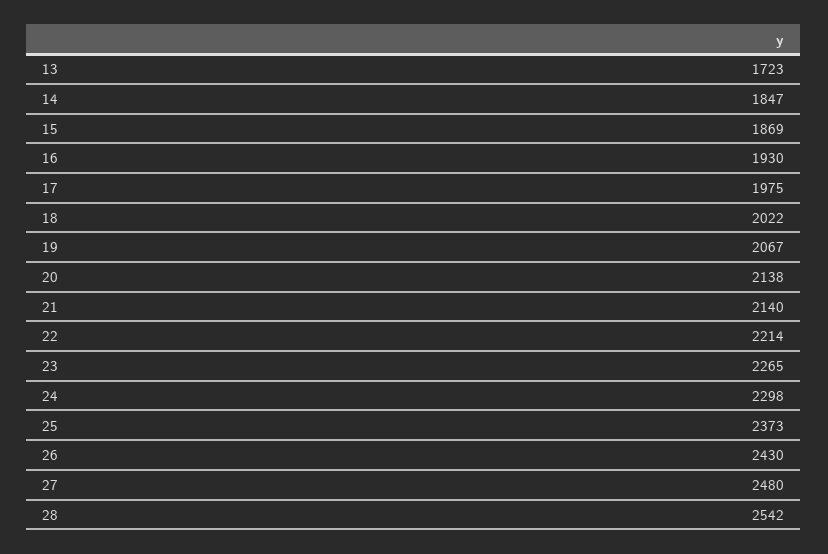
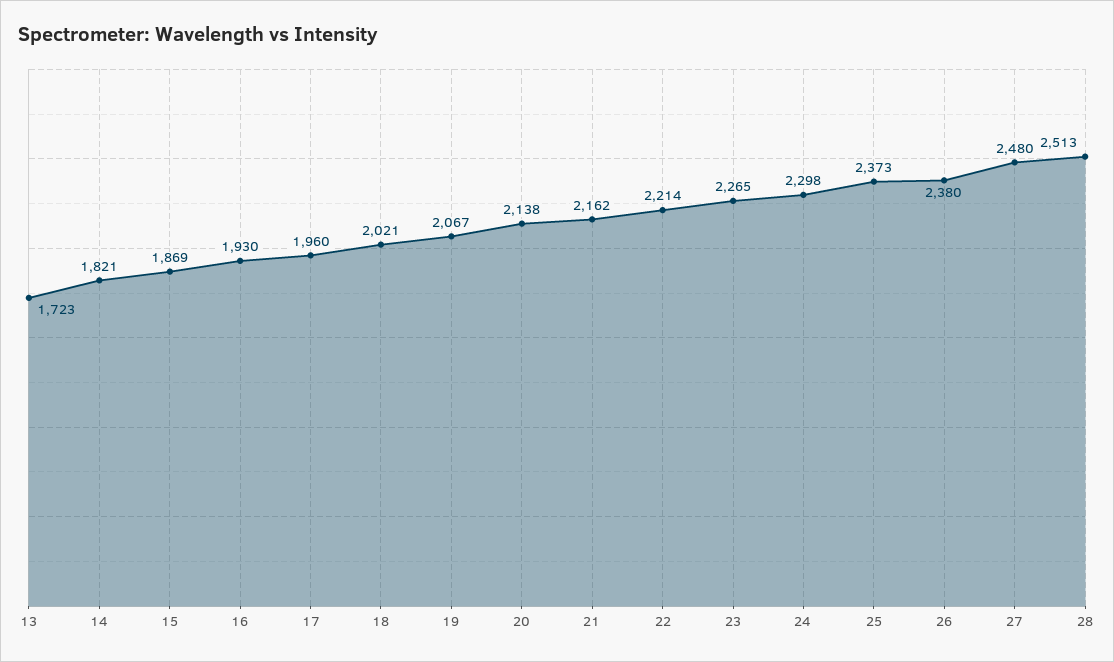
  {
    "13": 1723,
-   "14": 1847,
+   "14": 1821,
    "15": 1869,
    "16": 1930,
-   "17": 1975,
+   "17": 1960,
-   "18": 2022,
+   "18": 2021,
    "19": 2067,
    "20": 2138,
-   "21": 2140,
+   "21": 2162,
    "22": 2214,
    "23": 2265,
    "24": 2298,
    "25": 2373,
-   "26": 2430,
+   "26": 2380,
    "27": 2480,
-   "28": 2542
+   "28": 2513
  }

